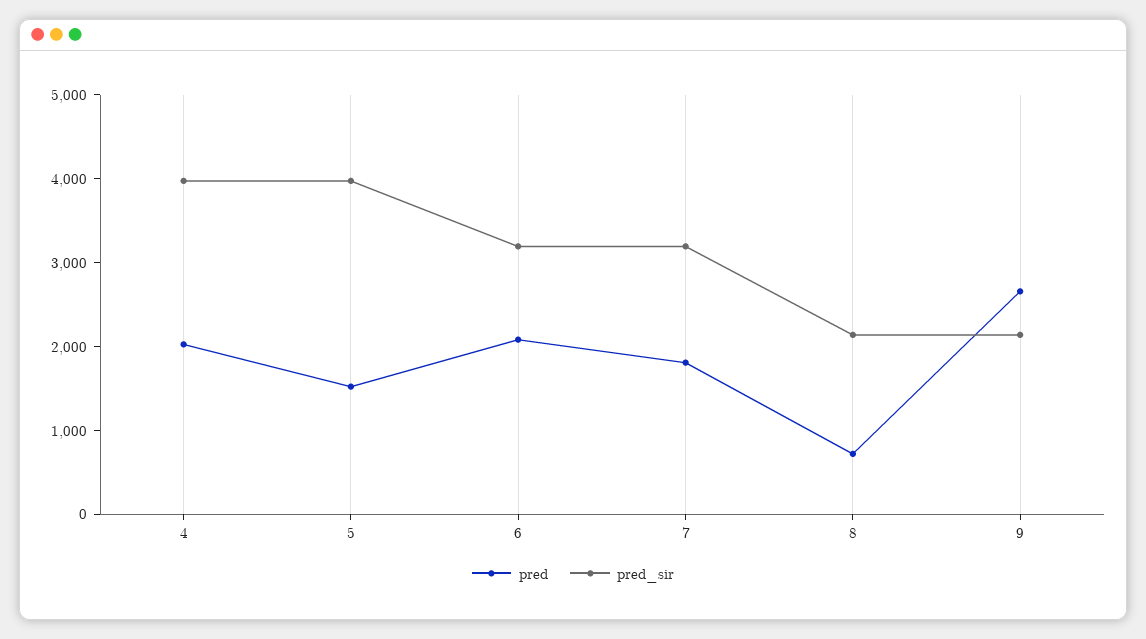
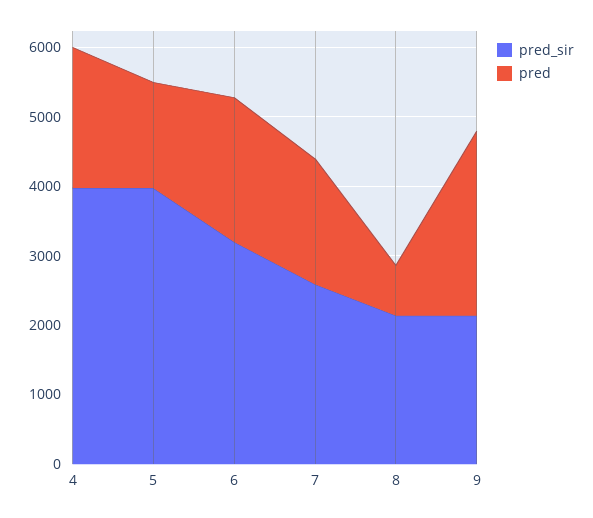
  {
    "pred": {
      "4": 2000,
      "5": 1600,
      "6": 2000,
      "7": 1800,
      "8": 800,
      "9": 2600
    },
    "pred_sir": {
      "4": 4000,
      "5": 4000,
      "6": 3200,
-     "7": 3200,
+     "7": 2600,
      "8": 2200,
      "9": 2200
    }
  }

